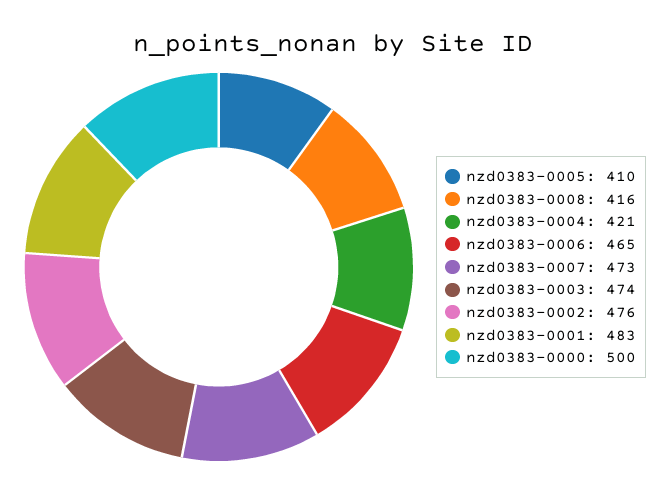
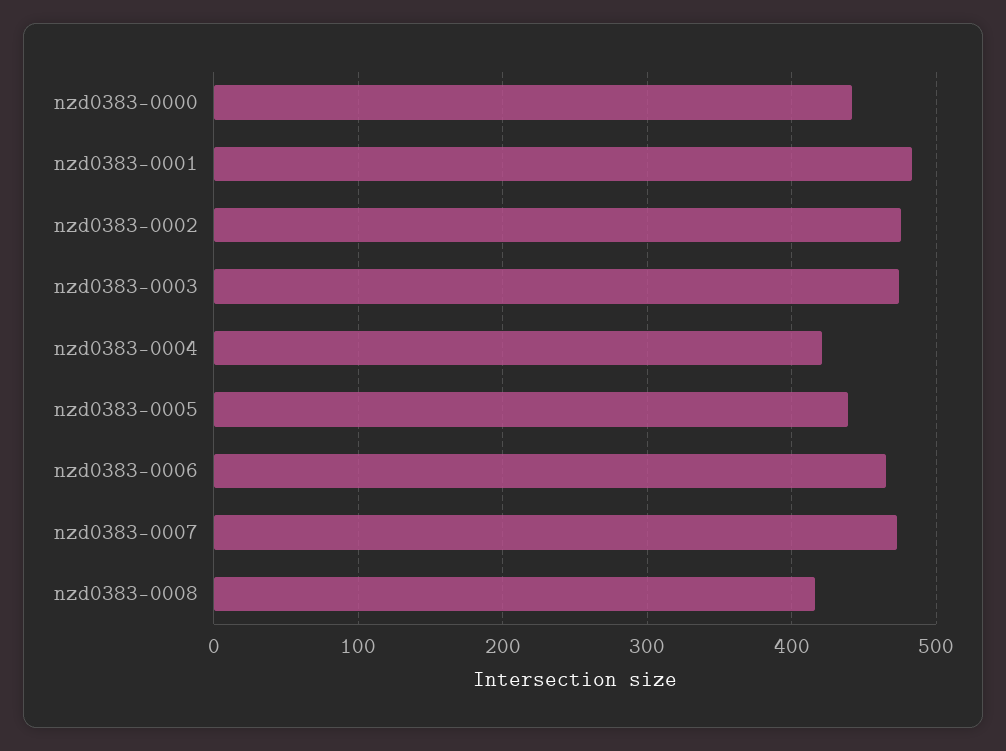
  {
-   "nzd0383-0005": 410,
+   "nzd0383-0005": 440,
    "nzd0383-0008": 416,
    "nzd0383-0004": 421,
    "nzd0383-0006": 465,
    "nzd0383-0007": 473,
    "nzd0383-0003": 474,
    "nzd0383-0002": 476,
    "nzd0383-0001": 483,
-   "nzd0383-0000": 500
+   "nzd0383-0000": 440
  }

